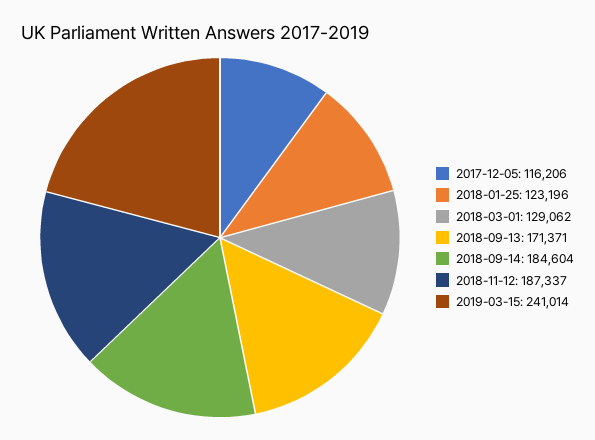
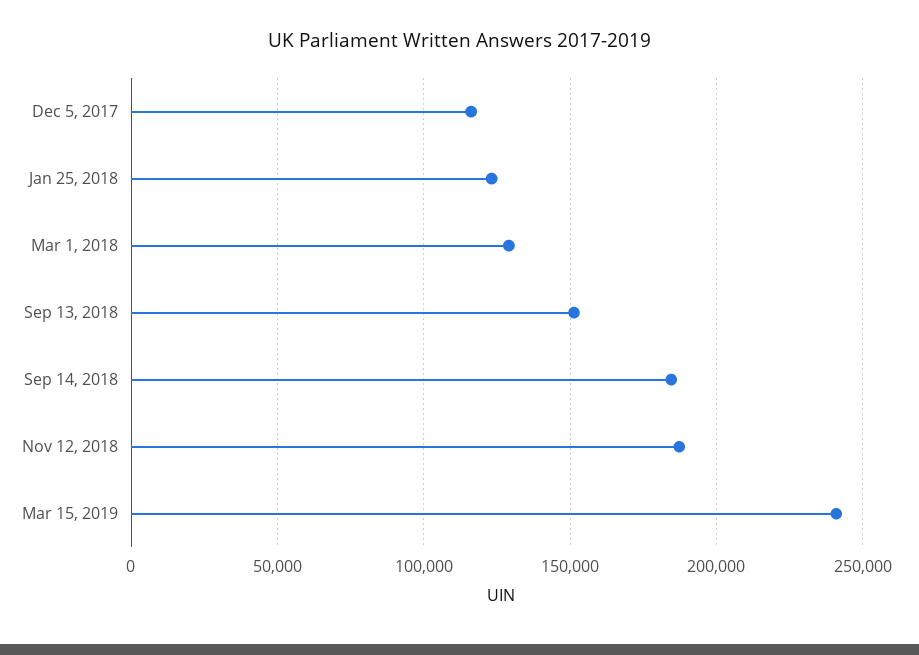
  {
    "2017-12-05": 116206,
    "2018-01-25": 123196,
    "2018-03-01": 129062,
-   "2018-09-13": 171371,
+   "2018-09-13": 150000,
    "2018-09-14": 184604,
    "2018-11-12": 187337,
    "2019-03-15": 241014
  }

